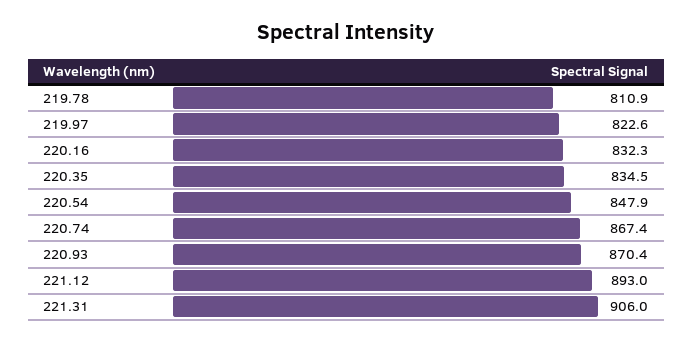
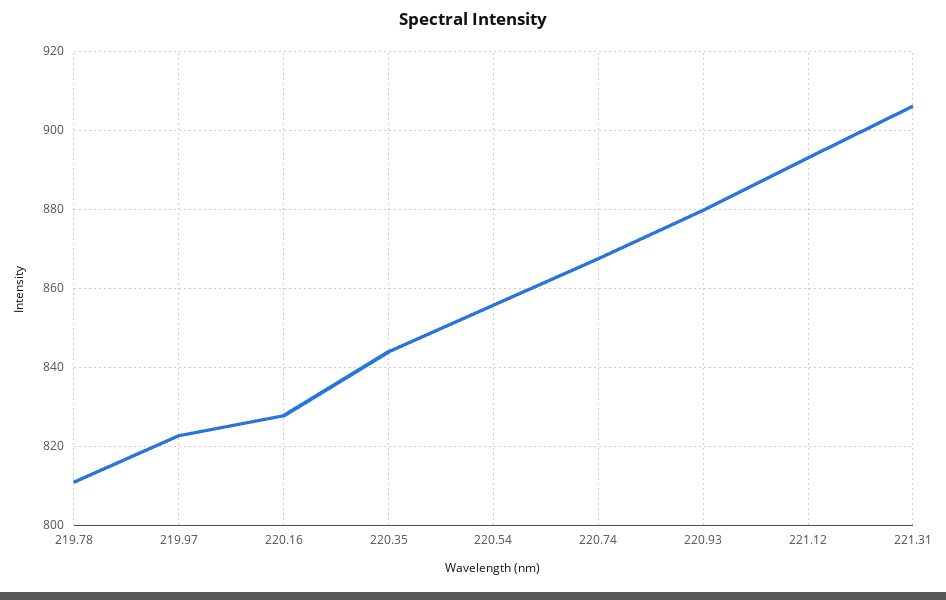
  {
    "219.78": 810.9,
    "219.97": 822.6,
-   "220.16": 832.3,
+   "220.16": 828,
-   "220.35": 834.5,
+   "220.35": 844,
-   "220.54": 847.9,
+   "220.54": 856,
    "220.74": 867.4,
-   "220.93": 870.4,
+   "220.93": 880,
    "221.12": 893,
    "221.31": 906
  }

